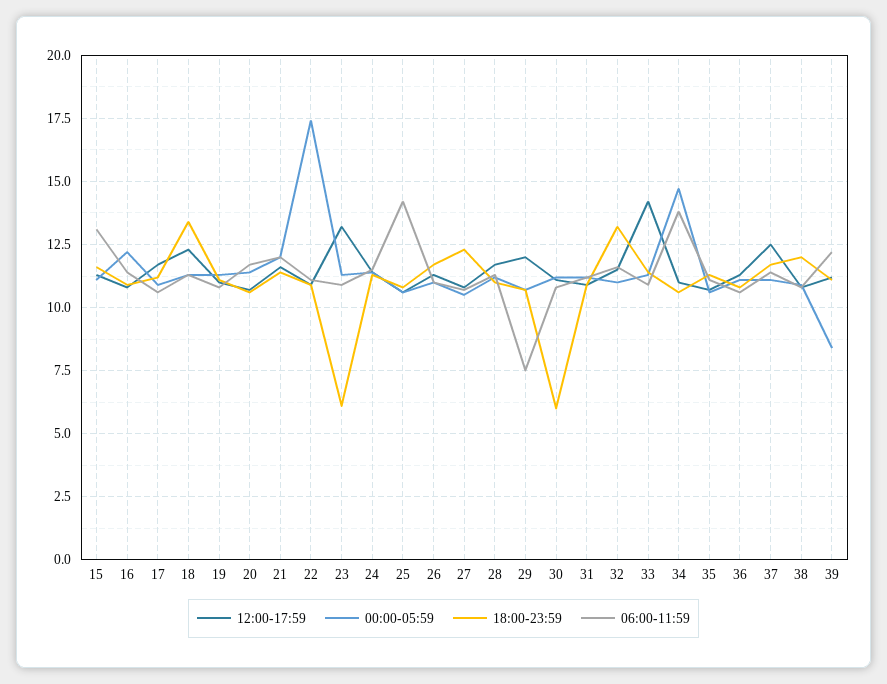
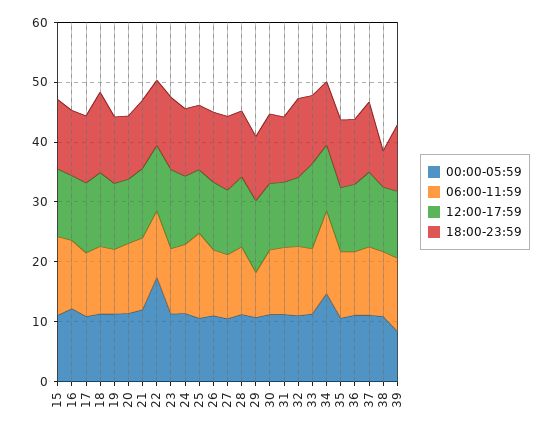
  {
    "12:00-17:59": {
      "15": 11.5,
      "16": 11,
      "17": 11.5,
      "18": 12.5,
      "19": 11,
      "20": 10.5,
      "21": 11.5,
      "22": 11,
      "23": 13,
      "24": 11.5,
      "25": 10.5,
      "26": 11.5,
      "27": 11,
      "28": 11.5,
      "29": 12,
      "30": 11,
      "31": 11,
      "32": 11.5,
      "33": 14,
      "34": 11,
      "35": 10.5,
      "36": 11.5,
      "37": 12.5,
      "38": 11,
      "39": 11
    },
    "00:00-05:59": {
      "15": 11,
      "16": 12,
      "17": 11,
      "18": 11.5,
      "19": 11.5,
      "20": 11.5,
      "21": 12,
      "22": 17.5,
      "23": 11.5,
      "24": 11.5,
      "25": 10.5,
      "26": 11,
      "27": 10.5,
      "28": 11,
      "29": 10.5,
      "30": 11,
      "31": 11,
      "32": 11,
      "33": 11.5,
      "34": 14.5,
      "35": 10.5,
      "36": 11,
      "37": 11,
      "38": 11,
      "39": 8.5
    },
    "18:00-23:59": {
      "15": 11.5,
      "16": 11,
      "17": 11,
      "18": 13.5,
      "19": 11,
      "20": 10.5,
      "21": 11.5,
      "22": 11,
-     "23": 6,
+     "23": 12,
      "24": 11.5,
      "25": 11,
      "26": 11.5,
      "27": 12.5,
      "28": 11,
      "29": 10.5,
-     "30": 6,
+     "30": 12,
      "31": 11,
      "32": 13,
      "33": 11.5,
      "34": 10.5,
      "35": 11.5,
      "36": 11,
      "37": 11.5,
-     "38": 12,
+     "38": 6,
      "39": 11
    },
    "06:00-11:59": {
      "15": 13,
      "16": 11.5,
      "17": 10.5,
      "18": 11.5,
      "19": 11,
      "20": 11.5,
      "21": 12,
      "22": 11,
      "23": 11,
      "24": 11.5,
      "25": 14,
      "26": 11,
      "27": 10.5,
      "28": 11.5,
      "29": 7.5,
      "30": 11,
      "31": 11,
      "32": 11.5,
      "33": 11,
      "34": 14,
      "35": 11,
      "36": 10.5,
      "37": 11.5,
      "38": 11,
      "39": 12
    }
  }

